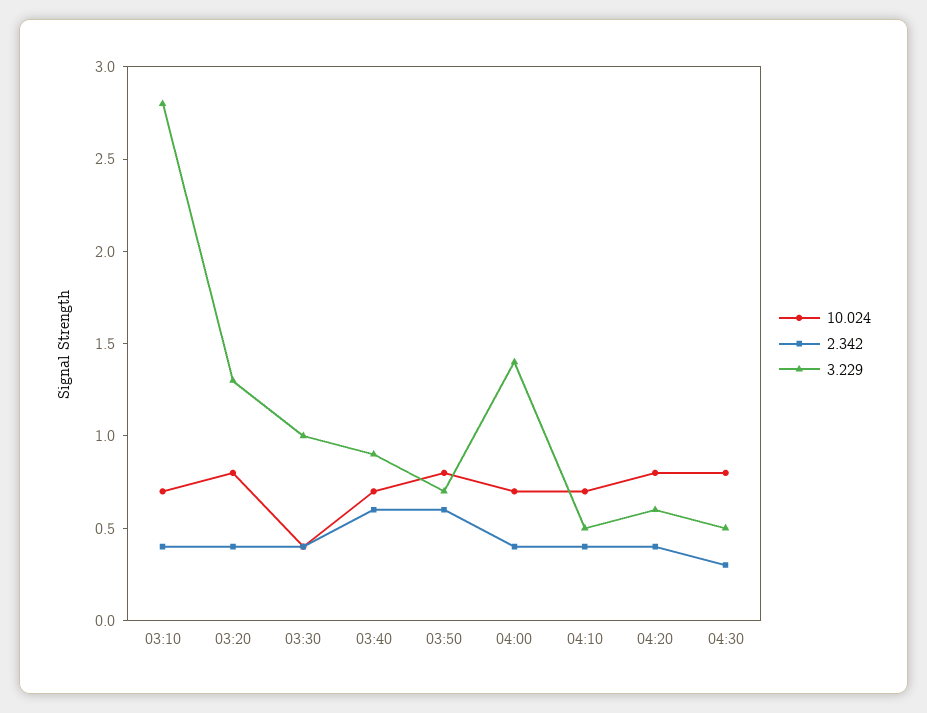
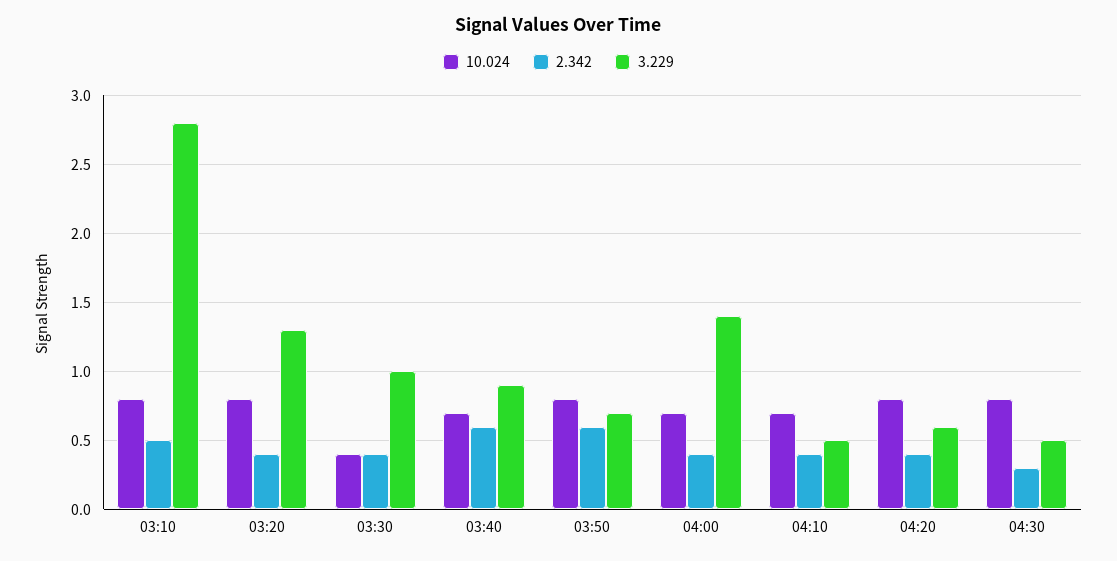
  {
    "10.024": {
-     "03:10": 0.7,
+     "03:10": 0.8,
      "03:20": 0.8,
      "03:30": 0.4,
      "03:40": 0.7,
      "03:50": 0.8,
      "04:00": 0.7,
      "04:10": 0.7,
      "04:20": 0.8,
      "04:30": 0.8
    },
    "2.342": {
-     "03:10": 0.4,
+     "03:10": 0.5,
      "03:20": 0.4,
      "03:30": 0.4,
      "03:40": 0.6,
      "03:50": 0.6,
      "04:00": 0.4,
      "04:10": 0.4,
      "04:20": 0.4,
      "04:30": 0.3
    },
    "3.229": {
      "03:10": 2.8,
      "03:20": 1.3,
      "03:30": 1,
      "03:40": 0.9,
      "03:50": 0.7,
      "04:00": 1.4,
      "04:10": 0.5,
      "04:20": 0.6,
      "04:30": 0.5
    }
  }

